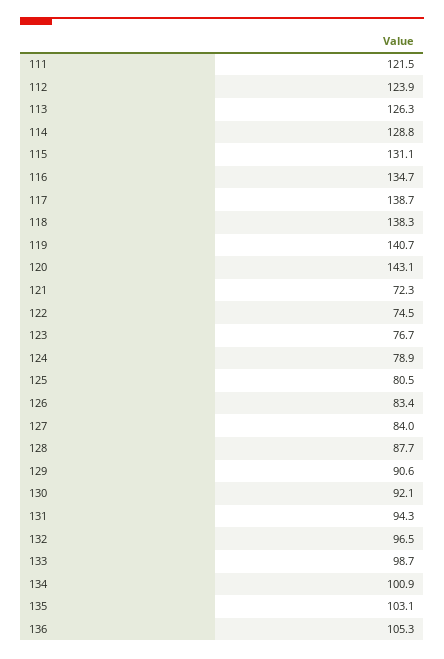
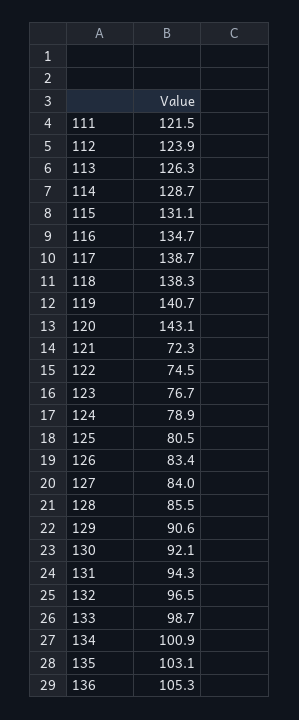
  {
    "111": 121.5,
    "112": 123.9,
    "113": 126.3,
-   "114": 128.8,
+   "114": 128.7,
    "115": 131.1,
    "116": 134.7,
    "117": 138.7,
    "118": 138.3,
    "119": 140.7,
    "120": 143.1,
    "121": 72.3,
    "122": 74.5,
    "123": 76.7,
    "124": 78.9,
    "125": 80.5,
    "126": 83.4,
    "127": 84,
-   "128": 87.7,
+   "128": 85.5,
    "129": 90.6,
    "130": 92.1,
    "131": 94.3,
    "132": 96.5,
    "133": 98.7,
    "134": 100.9,
    "135": 103.1,
    "136": 105.3
  }

